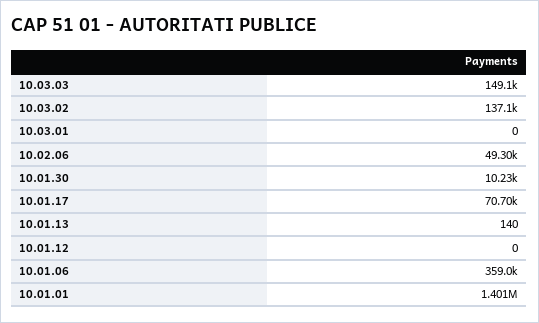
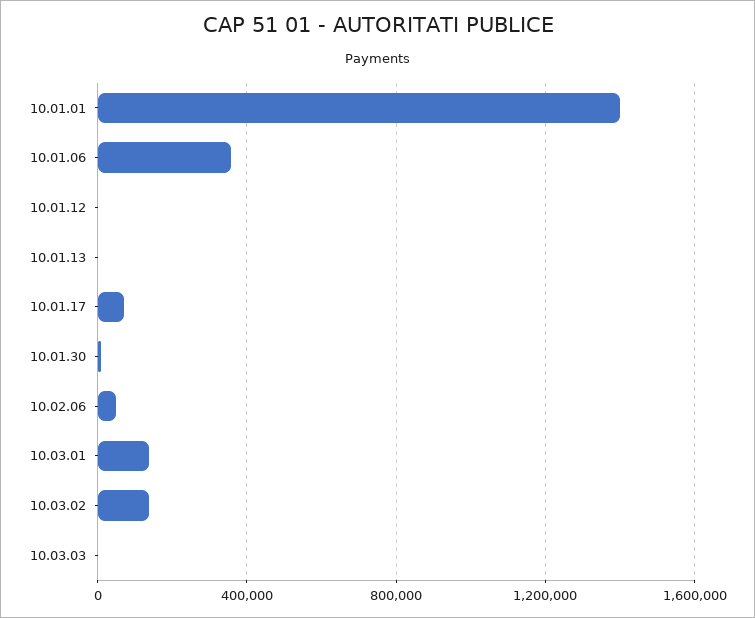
  {
-   "10.03.03": 149100,
+   "10.03.03": 0,
    "10.03.02": 137100,
-   "10.03.01": 0,
+   "10.03.01": 150000,
    "10.02.06": 49300,
    "10.01.30": 10230,
    "10.01.17": 70700,
    "10.01.13": 140,
    "10.01.12": 0,
    "10.01.06": 359000,
    "10.01.01": 1401000
  }

